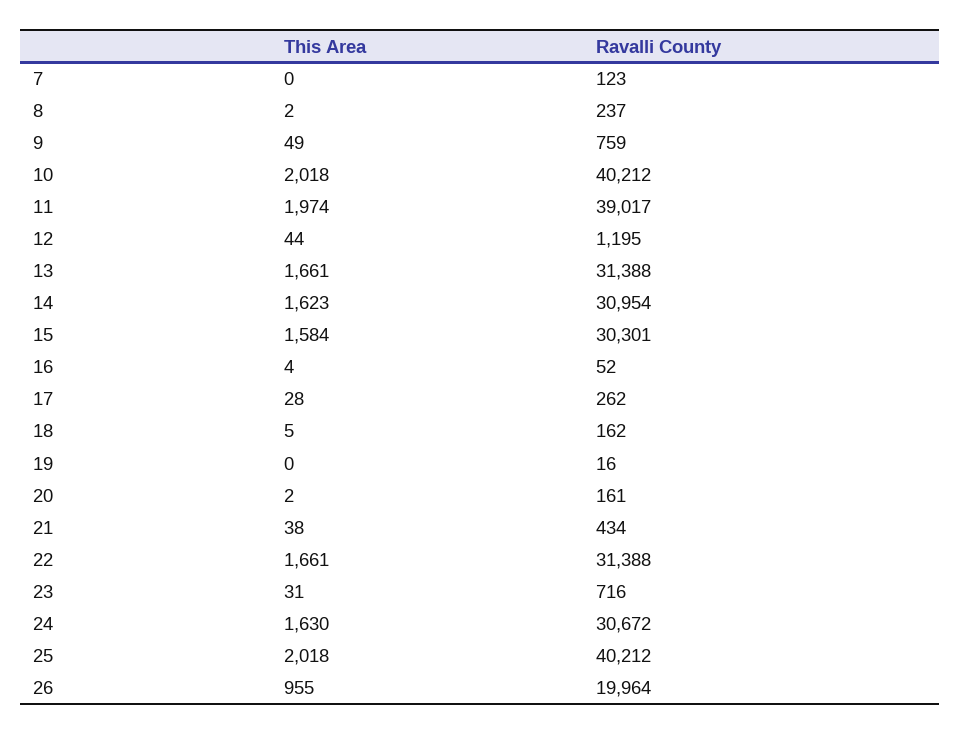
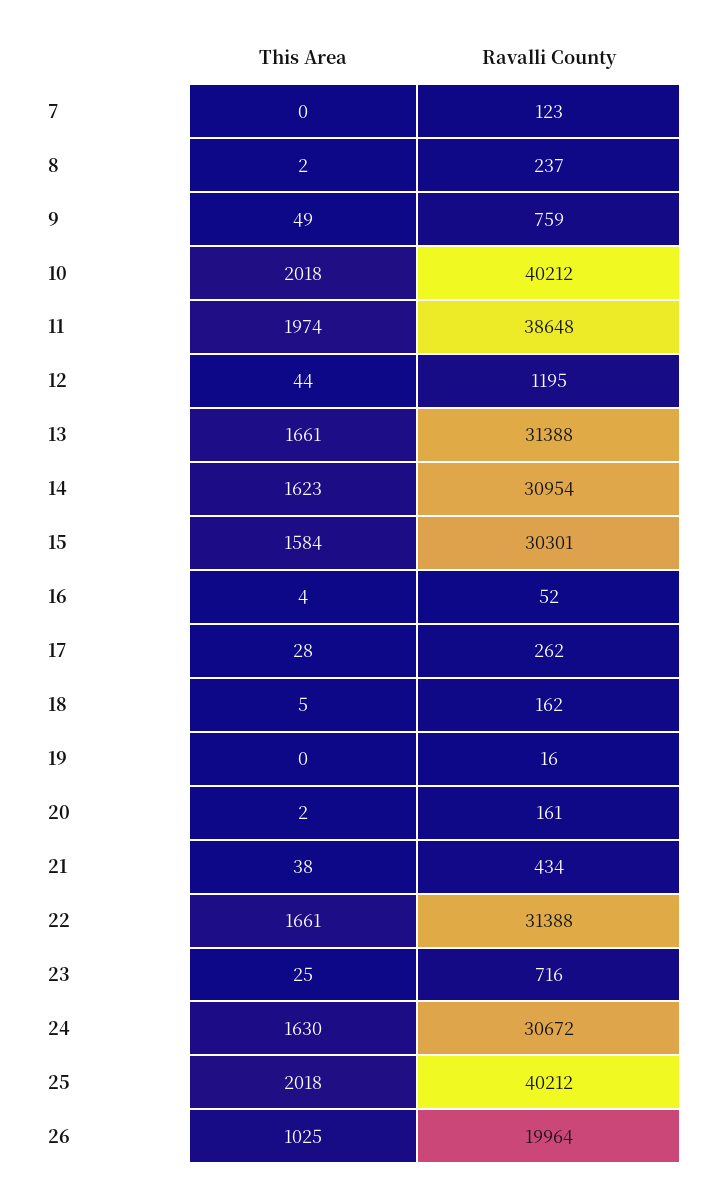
  {
    "This Area": {
      "7": 0,
      "8": 2,
      "9": 49,
      "10": 2018,
      "11": 1974,
      "12": 44,
      "13": 1661,
      "14": 1623,
      "15": 1584,
      "16": 4,
      "17": 28,
      "18": 5,
      "19": 0,
      "20": 2,
      "21": 38,
      "22": 1661,
-     "23": 31,
+     "23": 25,
      "24": 1630,
      "25": 2018,
-     "26": 955
+     "26": 1025
    },
    "Ravalli County": {
      "7": 123,
      "8": 237,
      "9": 759,
      "10": 40212,
-     "11": 39017,
+     "11": 38648,
      "12": 1195,
      "13": 31388,
      "14": 30954,
      "15": 30301,
      "16": 52,
      "17": 262,
      "18": 162,
      "19": 16,
      "20": 161,
      "21": 434,
      "22": 31388,
      "23": 716,
      "24": 30672,
      "25": 40212,
      "26": 19964
    }
  }

